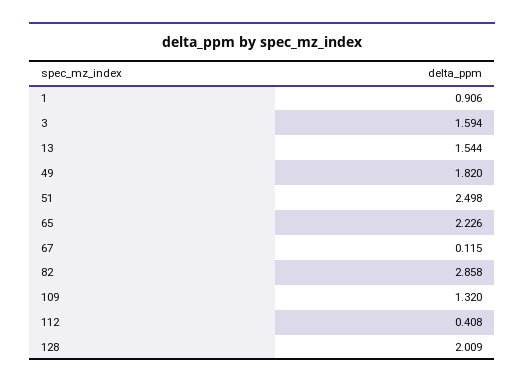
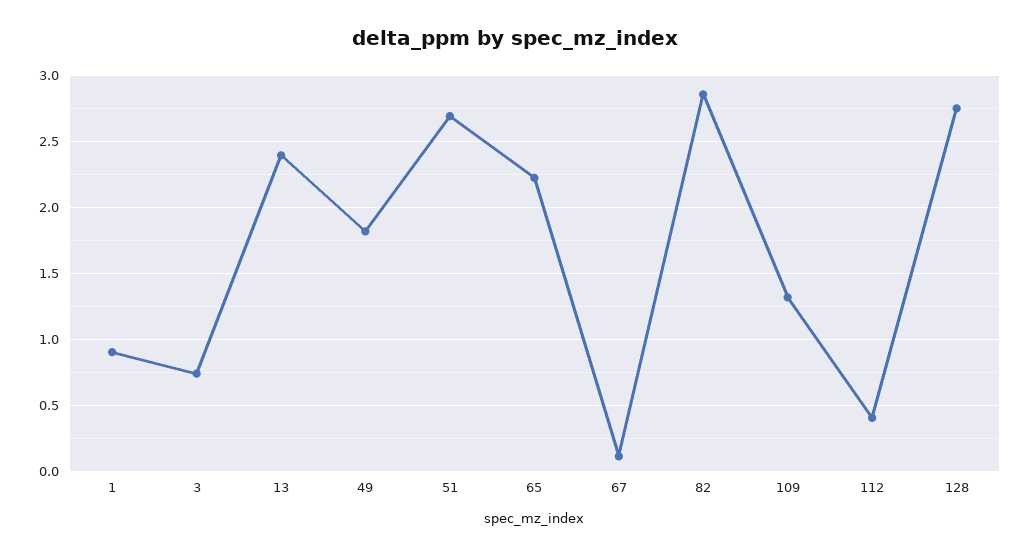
  {
    "1": 0.906,
-   "3": 1.594,
+   "3": 0.75,
-   "13": 1.544,
+   "13": 2.4,
    "49": 1.82,
-   "51": 2.498,
+   "51": 2.7,
    "65": 2.226,
    "67": 0.115,
    "82": 2.858,
    "109": 1.32,
    "112": 0.408,
-   "128": 2.009
+   "128": 2.75
  }

